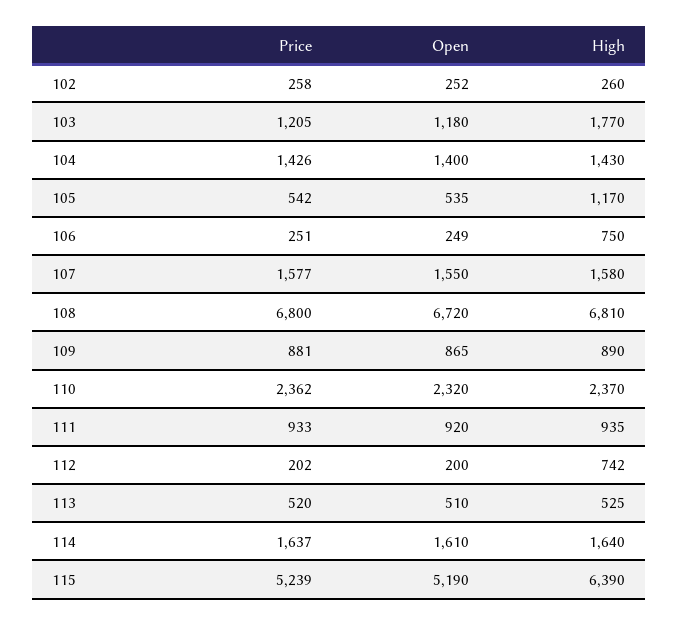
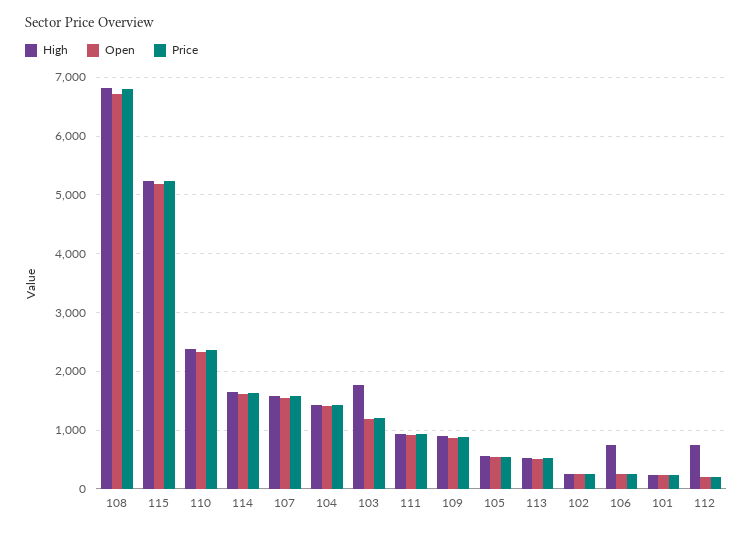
  {
    "Price": {
      "102": 258,
      "103": 1205,
      "104": 1426,
      "105": 542,
      "106": 251,
      "107": 1577,
      "108": 6800,
      "109": 881,
      "110": 2362,
      "111": 933,
      "112": 202,
      "113": 520,
      "114": 1637,
-     "115": 5239
+     "115": 5239,
+     "101": 200
    },
    "Open": {
      "102": 252,
      "103": 1180,
      "104": 1400,
      "105": 535,
      "106": 249,
      "107": 1550,
      "108": 6720,
      "109": 865,
      "110": 2320,
      "111": 920,
      "112": 200,
      "113": 510,
      "114": 1610,
-     "115": 5190
+     "115": 5190,
+     "101": 200
    },
    "High": {
      "102": 260,
      "103": 1770,
      "104": 1430,
-     "105": 1170,
+     "105": 600,
      "106": 750,
      "107": 1580,
      "108": 6810,
      "109": 890,
      "110": 2370,
      "111": 935,
      "112": 742,
      "113": 525,
      "114": 1640,
-     "115": 6390
+     "115": 5200,
+     "101": 200
    }
  }

